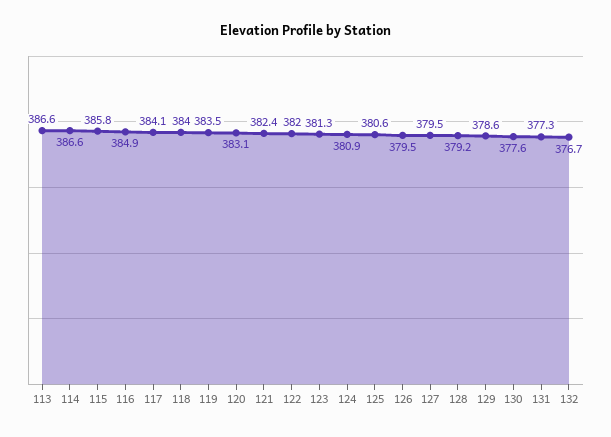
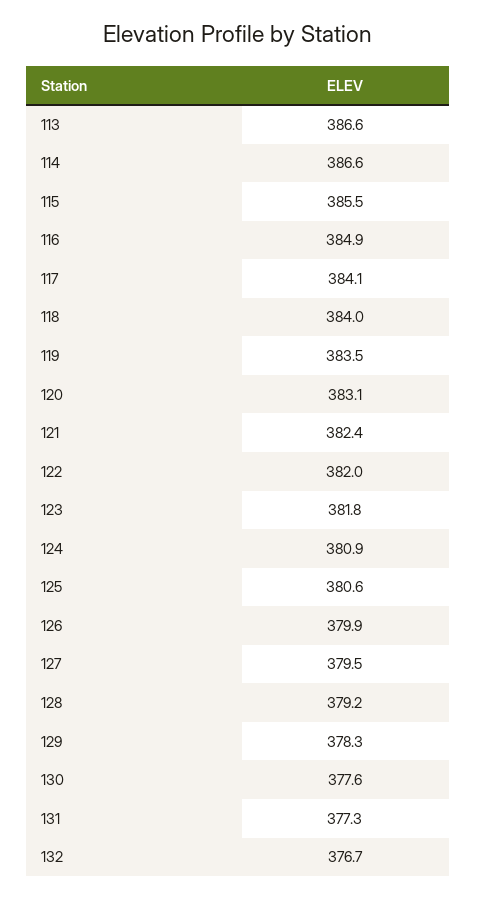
  {
    "113": 386.6,
    "114": 386.6,
-   "115": 385.8,
+   "115": 385.5,
    "116": 384.9,
    "117": 384.1,
    "118": 384,
    "119": 383.5,
    "120": 383.1,
    "121": 382.4,
    "122": 382,
-   "123": 381.3,
+   "123": 381.8,
    "124": 380.9,
    "125": 380.6,
-   "126": 379.5,
+   "126": 379.9,
    "127": 379.5,
    "128": 379.2,
-   "129": 378.6,
+   "129": 378.3,
    "130": 377.6,
    "131": 377.3,
    "132": 376.7
  }

